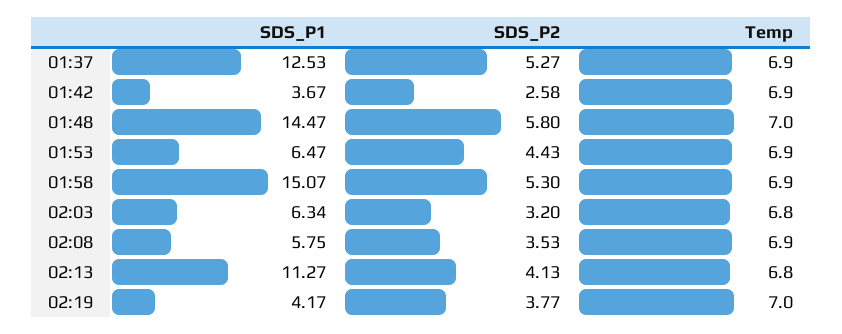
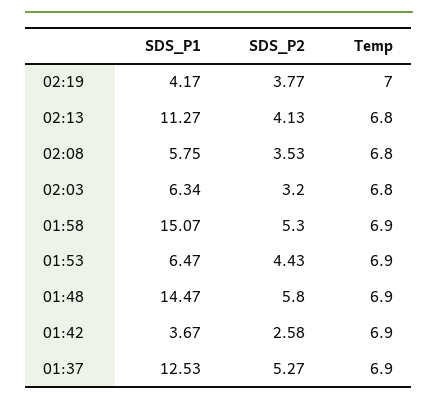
  {
    "SDS_P1": {
      "01:37": 12.53,
      "01:42": 3.67,
      "01:48": 14.47,
      "01:53": 6.47,
      "01:58": 15.07,
      "02:03": 6.34,
      "02:08": 5.75,
      "02:13": 11.27,
      "02:19": 4.17
    },
    "SDS_P2": {
      "01:37": 5.27,
      "01:42": 2.58,
      "01:48": 5.8,
      "01:53": 4.43,
      "01:58": 5.3,
      "02:03": 3.2,
      "02:08": 3.53,
      "02:13": 4.13,
      "02:19": 3.77
    },
    "Temp": {
      "01:37": 6.9,
      "01:42": 6.9,
-     "01:48": 7,
+     "01:48": 6.9,
      "01:53": 6.9,
      "01:58": 6.9,
      "02:03": 6.8,
-     "02:08": 6.9,
+     "02:08": 6.8,
      "02:13": 6.8,
      "02:19": 7
    }
  }

